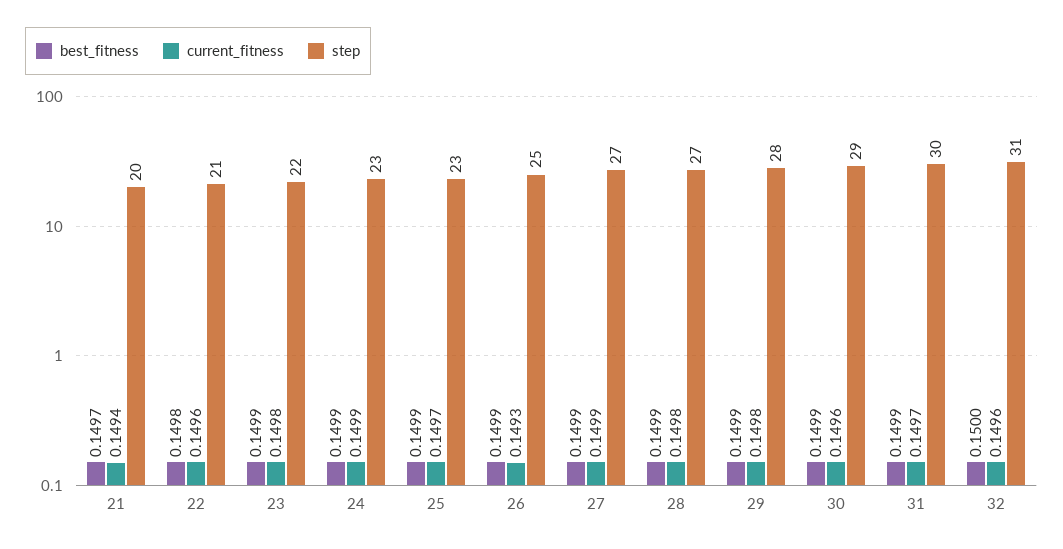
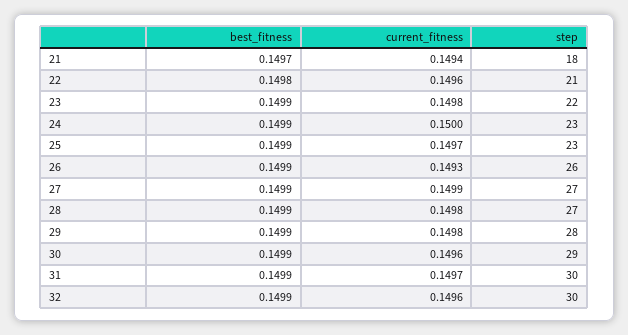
  {
    "best_fitness": {
      "21": 0.1497,
      "22": 0.1498,
      "23": 0.1499,
      "24": 0.1499,
      "25": 0.1499,
      "26": 0.1499,
      "27": 0.1499,
      "28": 0.1499,
      "29": 0.1499,
      "30": 0.1499,
      "31": 0.1499,
-     "32": 0.15
+     "32": 0.1499
    },
    "current_fitness": {
      "21": 0.1494,
      "22": 0.1496,
      "23": 0.1498,
-     "24": 0.1499,
+     "24": 0.15,
      "25": 0.1497,
      "26": 0.1493,
      "27": 0.1499,
      "28": 0.1498,
      "29": 0.1498,
      "30": 0.1496,
      "31": 0.1497,
      "32": 0.1496
    },
    "step": {
-     "21": 20,
+     "21": 18,
      "22": 21,
      "23": 22,
      "24": 23,
      "25": 23,
-     "26": 25,
+     "26": 26,
      "27": 27,
      "28": 27,
      "29": 28,
      "30": 29,
      "31": 30,
-     "32": 31
+     "32": 30
    }
  }

